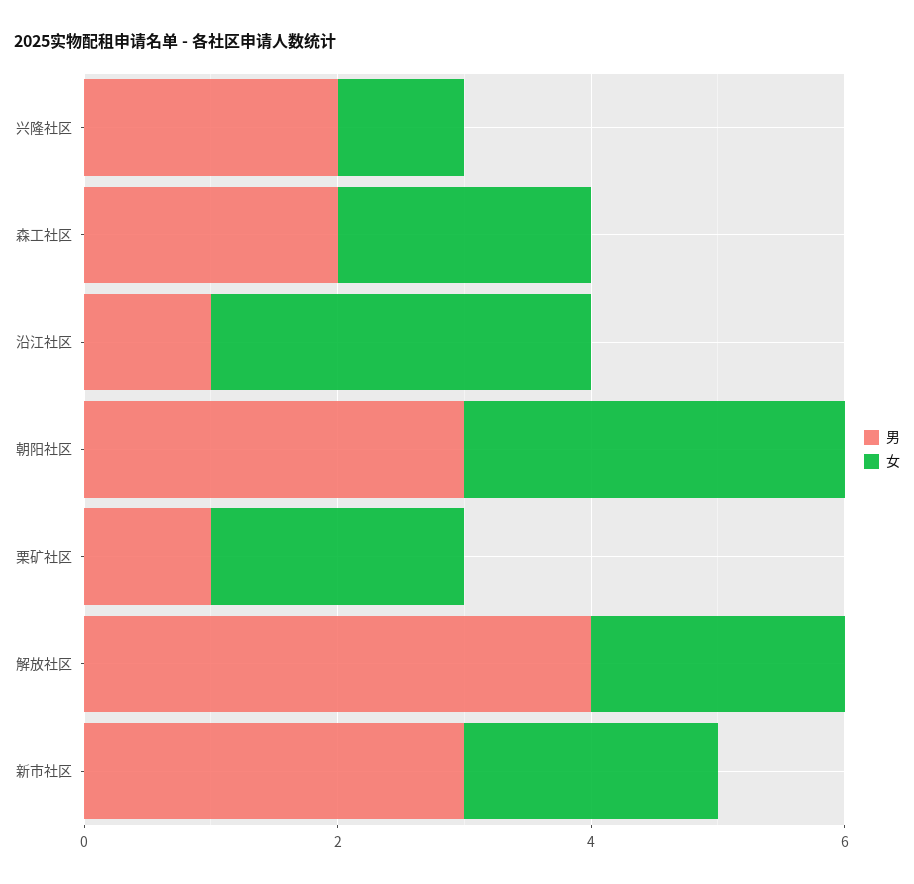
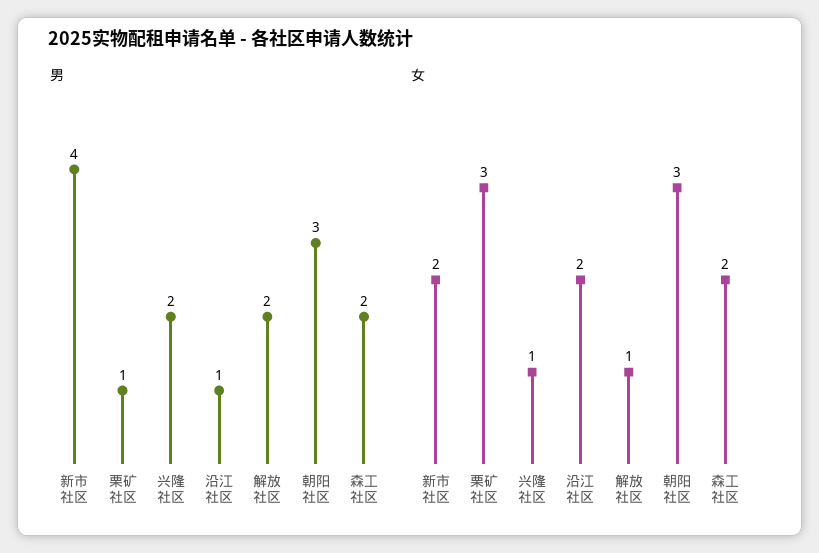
  {
    "男": {
      "兴隆社区": 2,
      "森工社区": 2,
      "沿江社区": 1,
      "朝阳社区": 3,
      "栗矿社区": 1,
-     "解放社区": 4,
+     "解放社区": 2,
-     "新市社区": 3
+     "新市社区": 4
    },
    "女": {
      "兴隆社区": 1,
      "森工社区": 2,
-     "沿江社区": 3,
+     "沿江社区": 2,
      "朝阳社区": 3,
-     "栗矿社区": 2,
+     "栗矿社区": 3,
-     "解放社区": 2,
+     "解放社区": 1,
      "新市社区": 2
    }
  }

